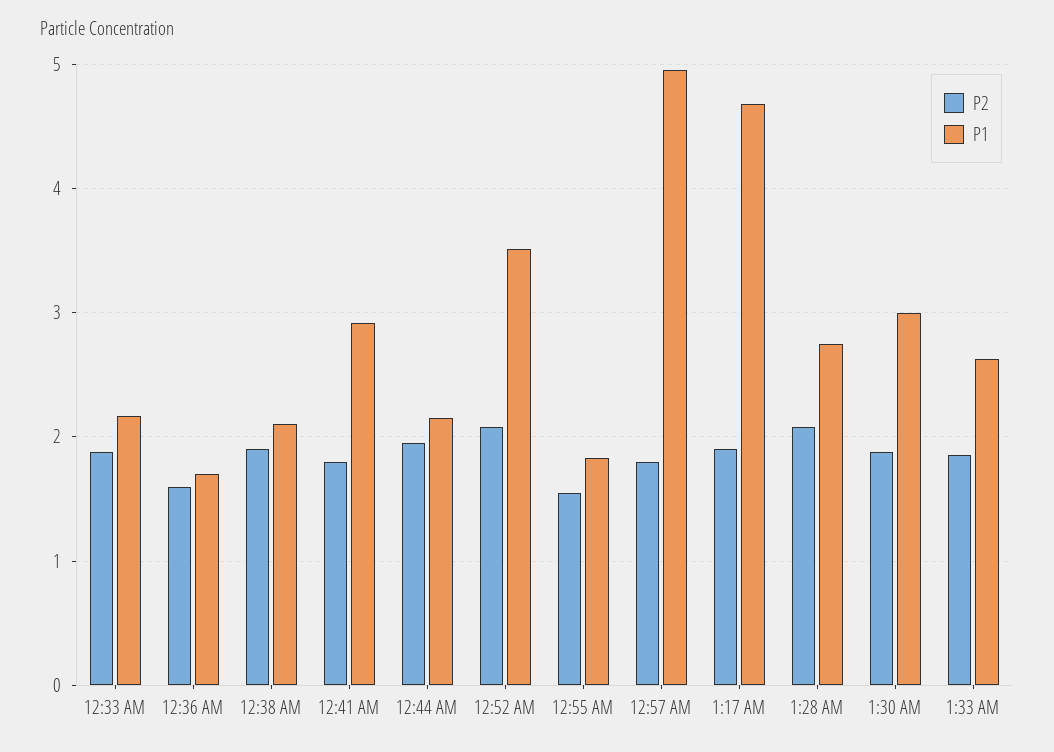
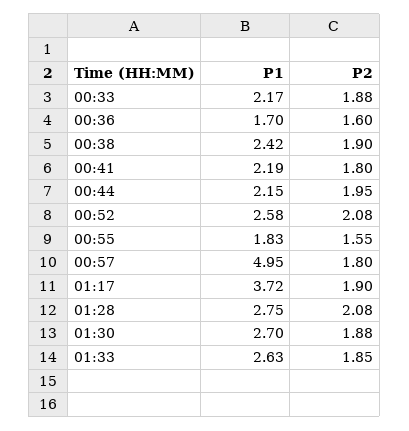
  {
    "P2": {
      "12:33 AM": 1.88,
      "12:36 AM": 1.6,
      "12:38 AM": 1.9,
      "12:41 AM": 1.8,
      "12:44 AM": 1.95,
      "12:52 AM": 2.08,
      "12:55 AM": 1.55,
      "12:57 AM": 1.8,
      "1:17 AM": 1.9,
      "1:28 AM": 2.08,
      "1:30 AM": 1.88,
      "1:33 AM": 1.85
    },
    "P1": {
      "12:33 AM": 2.17,
      "12:36 AM": 1.7,
-     "12:38 AM": 2.1,
+     "12:38 AM": 2.42,
-     "12:41 AM": 2.9,
+     "12:41 AM": 2.19,
      "12:44 AM": 2.15,
-     "12:52 AM": 3.5,
+     "12:52 AM": 2.58,
      "12:55 AM": 1.83,
      "12:57 AM": 4.95,
-     "1:17 AM": 4.7,
+     "1:17 AM": 3.72,
      "1:28 AM": 2.75,
-     "1:30 AM": 3,
+     "1:30 AM": 2.7,
      "1:33 AM": 2.63
    }
  }

